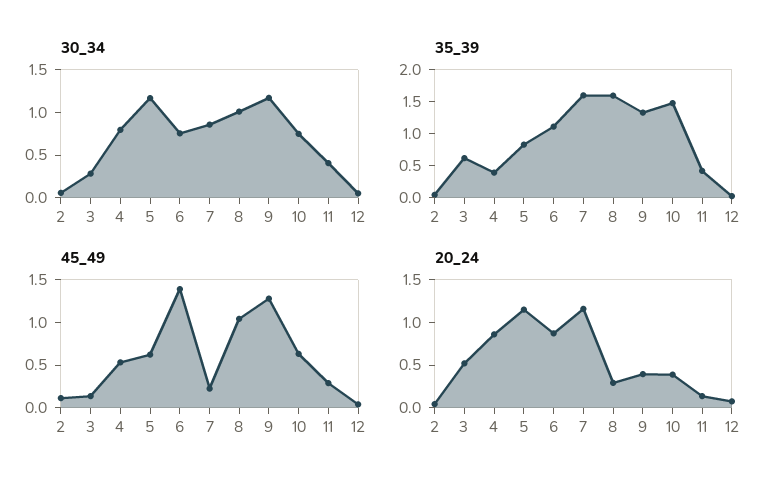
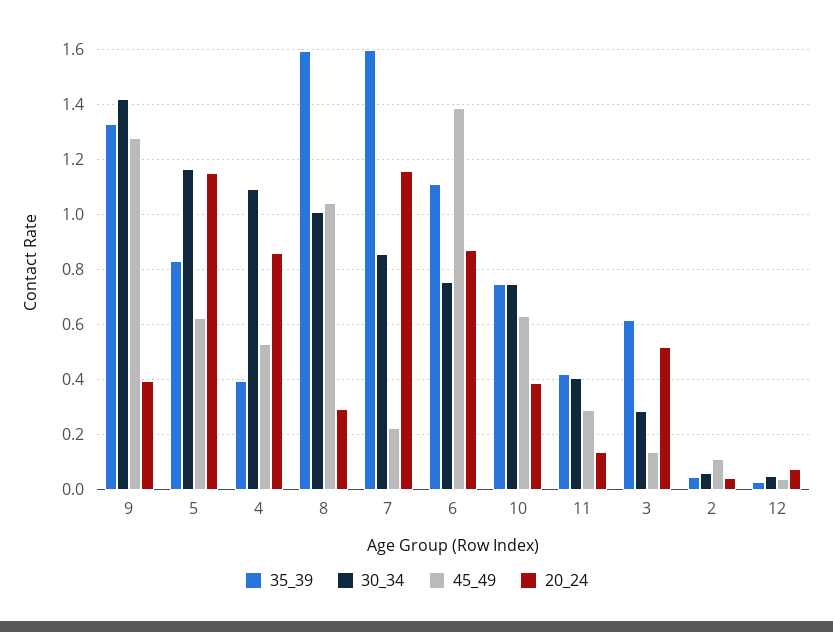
  {
    "30_34": {
      "2": 0.05,
      "3": 0.275,
-     "4": 0.8,
+     "4": 1.1,
      "5": 1.175,
      "6": 0.75,
      "7": 0.85,
      "8": 1,
-     "9": 1.2,
+     "9": 1.425,
      "10": 0.75,
      "11": 0.4,
      "12": 0.05
    },
    "35_39": {
      "2": 0.05,
      "3": 0.625,
      "4": 0.4,
      "5": 0.825,
      "6": 1.125,
      "7": 1.6,
      "8": 1.6,
      "9": 1.325,
-     "10": 1.5,
+     "10": 0.75,
      "11": 0.425,
      "12": 0.025
    },
    "45_49": {
      "2": 0.125,
      "3": 0.15,
      "4": 0.525,
      "5": 0.625,
      "6": 1.4,
      "7": 0.225,
      "8": 1.05,
      "9": 1.275,
      "10": 0.625,
      "11": 0.3,
      "12": 0.05
    },
    "20_24": {
      "2": 0.05,
      "3": 0.525,
      "4": 0.85,
      "5": 1.15,
      "6": 0.875,
      "7": 1.15,
      "8": 0.3,
      "9": 0.4,
      "10": 0.4,
      "11": 0.15,
      "12": 0.075
    }
  }

